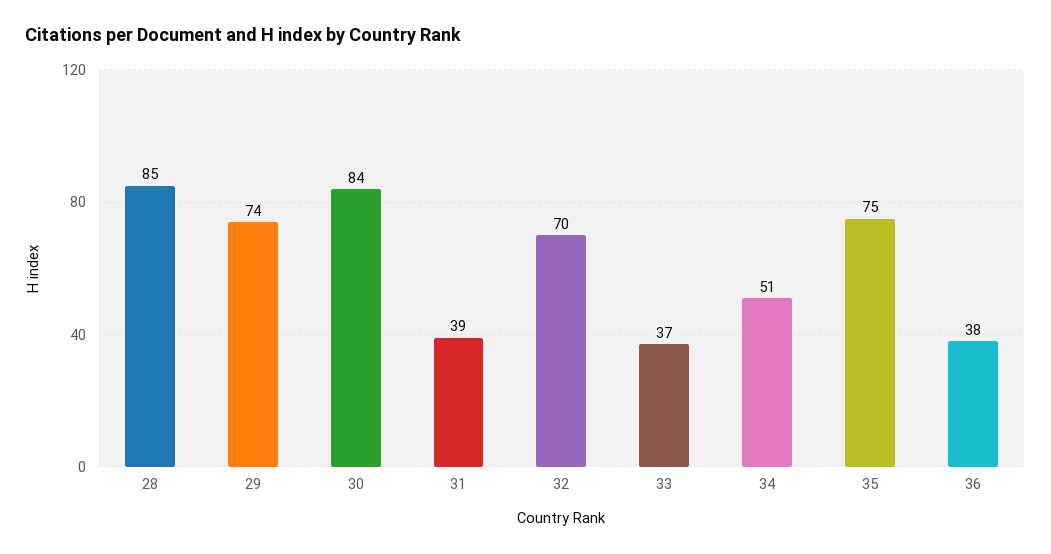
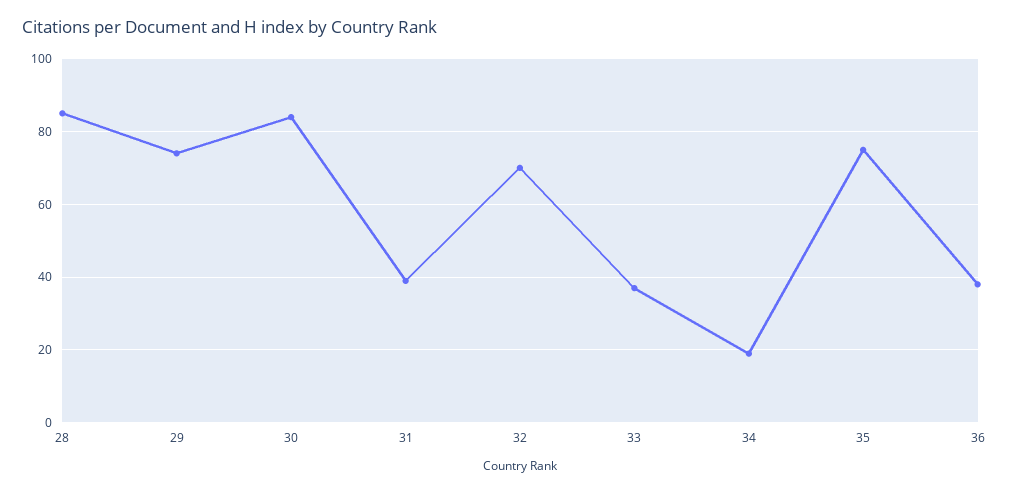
  {
    "28": 85,
    "29": 74,
    "30": 84,
    "31": 39,
    "32": 70,
    "33": 37,
-   "34": 51,
+   "34": 20,
    "35": 75,
    "36": 38
  }

